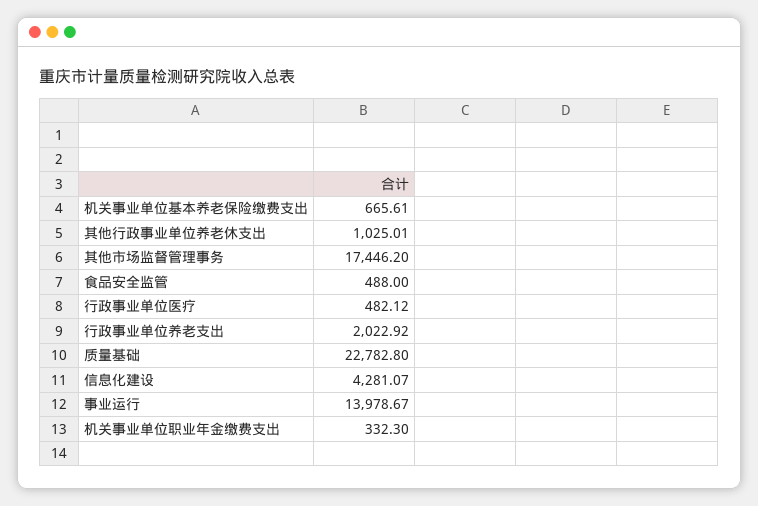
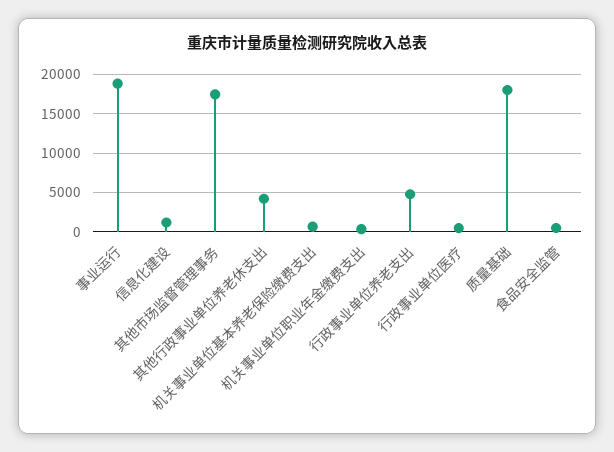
  {
    "机关事业单位基本养老保险缴费支出": 665.61,
-   "其他行政事业单位养老休支出": 1025.01,
+   "其他行政事业单位养老休支出": 4000,
    "其他市场监督管理事务": 17446.2,
    "食品安全监管": 488,
    "行政事业单位医疗": 482.12,
-   "行政事业单位养老支出": 2022.92,
+   "行政事业单位养老支出": 5000,
-   "质量基础": 22782.8,
+   "质量基础": 18000,
-   "信息化建设": 4281.07,
+   "信息化建设": 1000,
-   "事业运行": 13978.67,
+   "事业运行": 19000,
    "机关事业单位职业年金缴费支出": 332.3
  }

